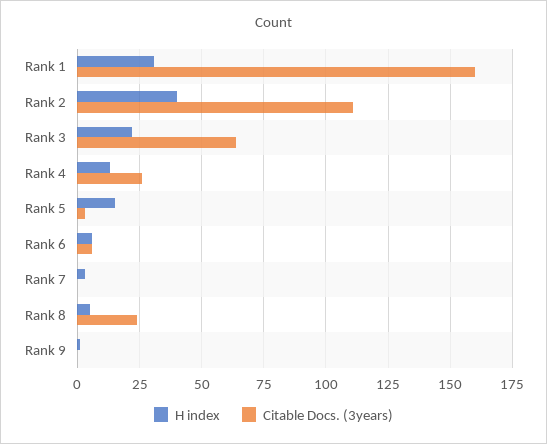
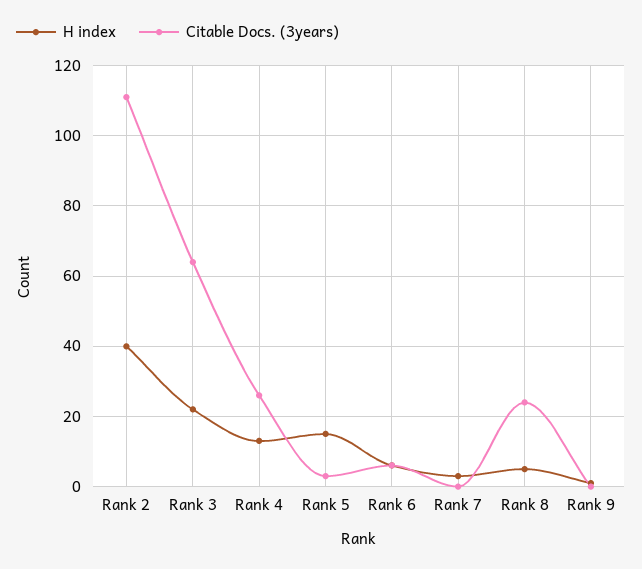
  {
    "H index": {
-     "Rank 1": 30,
      "Rank 2": 40,
      "Rank 3": 20,
      "Rank 4": 15,
      "Rank 5": 15,
      "Rank 6": 5,
      "Rank 7": 5,
      "Rank 8": 5,
      "Rank 9": 0
    },
    "Citable Docs. (3years)": {
-     "Rank 1": 160,
      "Rank 2": 110,
      "Rank 3": 65,
      "Rank 4": 25,
      "Rank 5": 5,
      "Rank 6": 5,
      "Rank 7": 0,
      "Rank 8": 25,
      "Rank 9": 0
    }
  }

